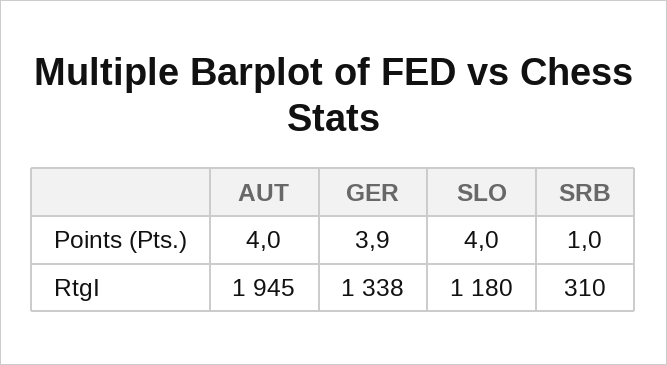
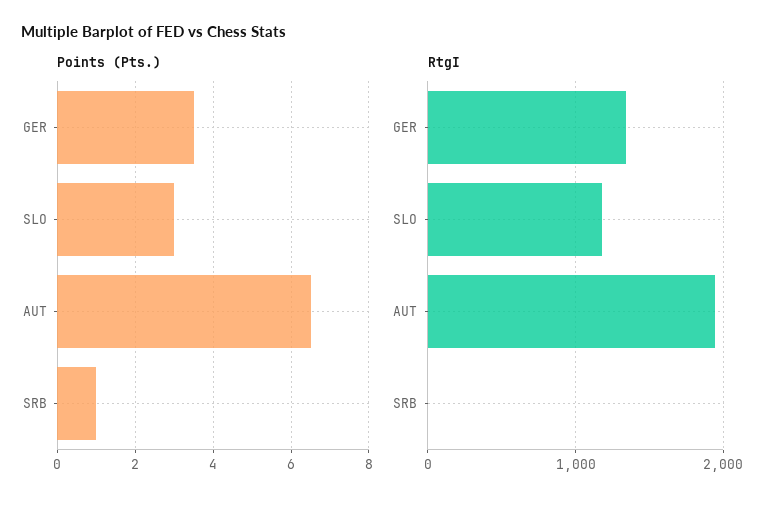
  {
    "Points (Pts.)": {
-     "AUT": 4,
+     "AUT": 6.5,
-     "GER": 3.9,
+     "GER": 3.5,
-     "SLO": 4,
+     "SLO": 3,
      "SRB": 1
    },
    "RtgI": {
      "AUT": 1945,
      "GER": 1338,
      "SLO": 1180,
-     "SRB": 310
+     "SRB": 0
    }
  }

